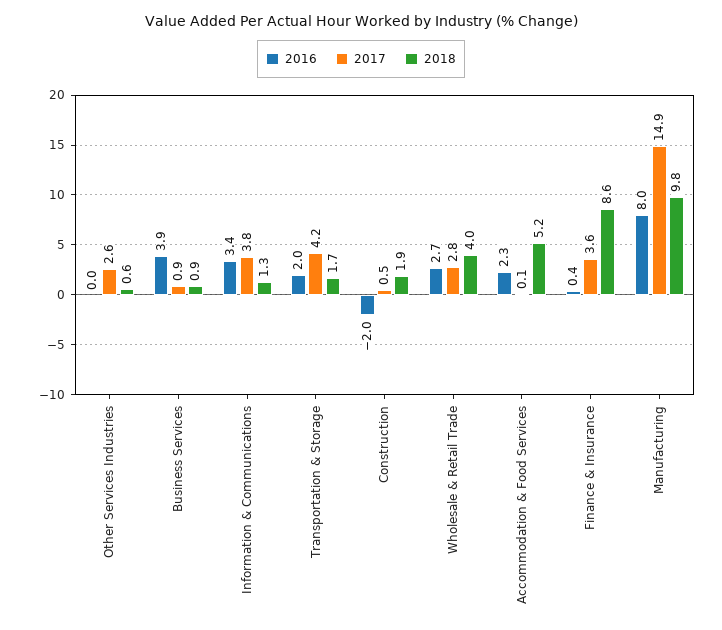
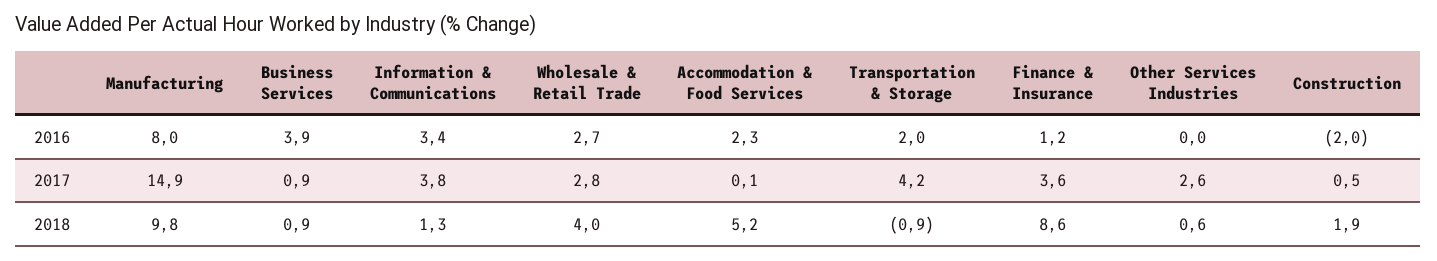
  {
    "2016": {
      "Other Services Industries": 0,
      "Business Services": 3.9,
      "Information & Communications": 3.4,
      "Transportation & Storage": 2,
      "Construction": -2,
      "Wholesale & Retail Trade": 2.7,
      "Accommodation & Food Services": 2.3,
-     "Finance & Insurance": 0.4,
+     "Finance & Insurance": 1.2,
      "Manufacturing": 8
    },
    "2017": {
      "Other Services Industries": 2.6,
      "Business Services": 0.9,
      "Information & Communications": 3.8,
      "Transportation & Storage": 4.2,
      "Construction": 0.5,
      "Wholesale & Retail Trade": 2.8,
      "Accommodation & Food Services": 0.1,
      "Finance & Insurance": 3.6,
      "Manufacturing": 14.9
    },
    "2018": {
      "Other Services Industries": 0.6,
      "Business Services": 0.9,
      "Information & Communications": 1.3,
-     "Transportation & Storage": 1.7,
+     "Transportation & Storage": -0.9,
      "Construction": 1.9,
      "Wholesale & Retail Trade": 4,
      "Accommodation & Food Services": 5.2,
      "Finance & Insurance": 8.6,
      "Manufacturing": 9.8
    }
  }

